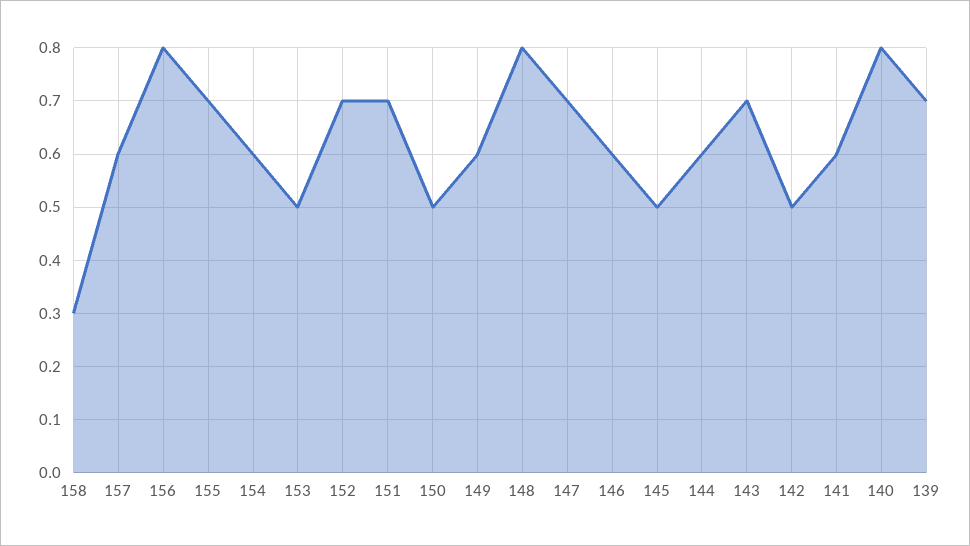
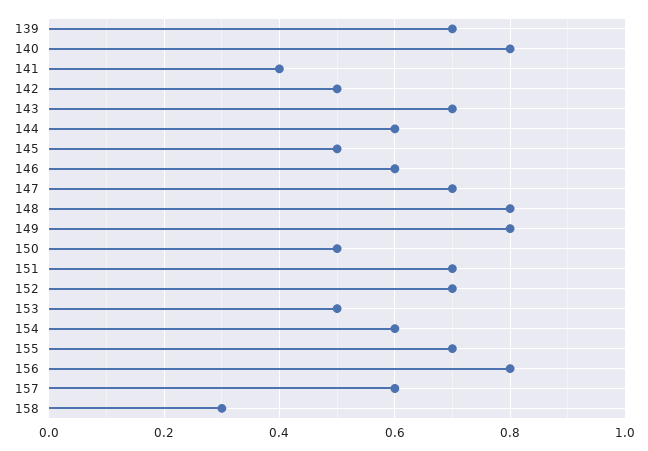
  {
    "158": 0.3,
    "157": 0.6,
    "156": 0.8,
    "155": 0.7,
    "154": 0.6,
    "153": 0.5,
    "152": 0.7,
    "151": 0.7,
    "150": 0.5,
-   "149": 0.6,
+   "149": 0.8,
    "148": 0.8,
    "147": 0.7,
    "146": 0.6,
    "145": 0.5,
    "144": 0.6,
    "143": 0.7,
    "142": 0.5,
-   "141": 0.6,
+   "141": 0.4,
    "140": 0.8,
    "139": 0.7
  }

